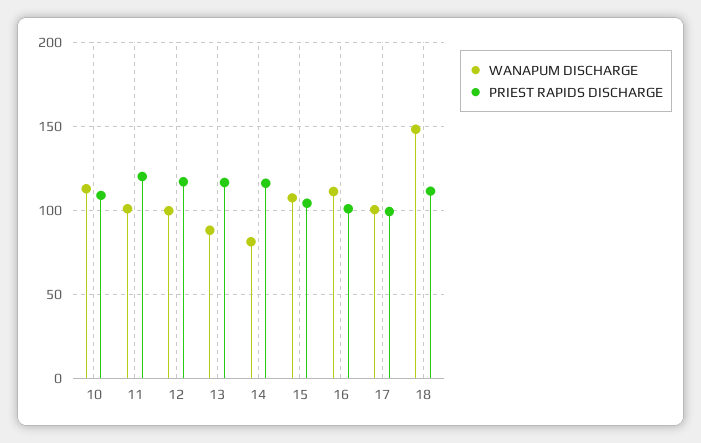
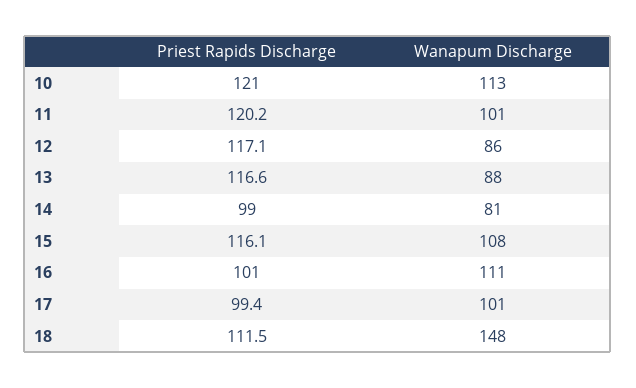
  {
    "WANAPUM DISCHARGE": {
      "10": 113,
      "11": 101,
-     "12": 100,
+     "12": 86,
      "13": 88,
      "14": 81,
      "15": 108,
      "16": 111,
      "17": 101,
      "18": 148
    },
    "PRIEST RAPIDS DISCHARGE": {
-     "10": 110,
+     "10": 121,
      "11": 120.2,
      "12": 117.1,
      "13": 116.6,
-     "14": 115,
+     "14": 99,
-     "15": 105,
+     "15": 116.1,
      "16": 101,
      "17": 99.4,
      "18": 111.5
    }
  }

